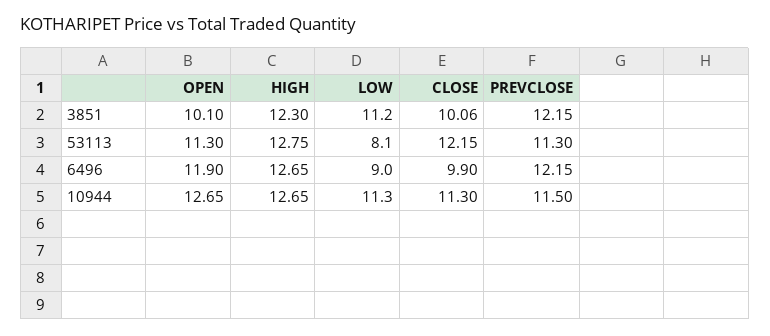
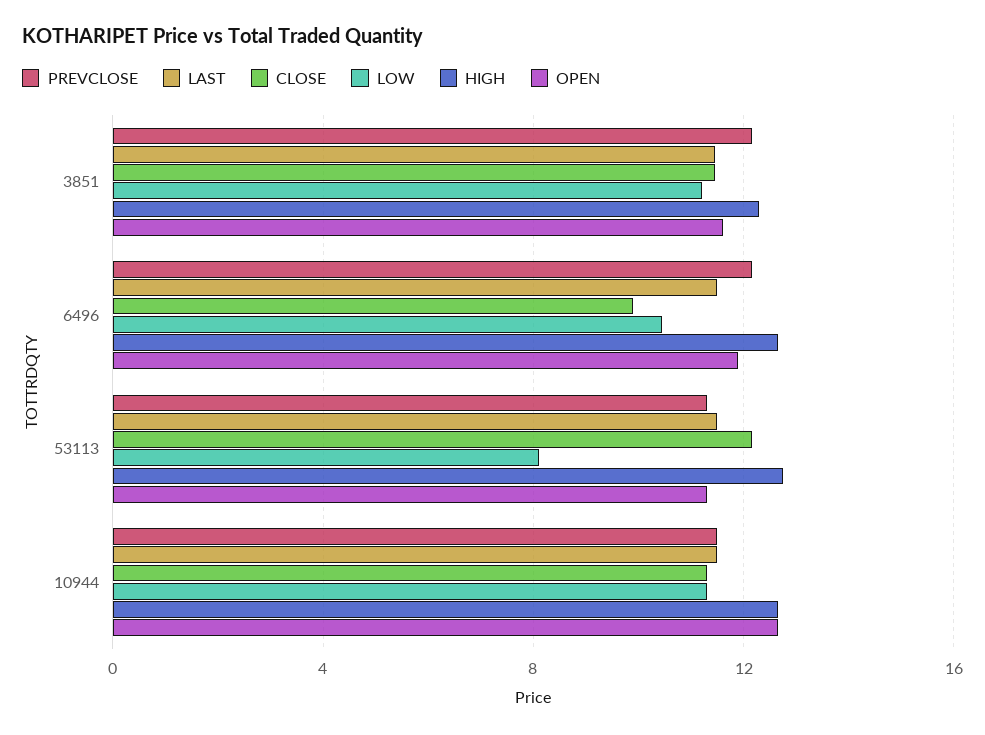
  {
    "OPEN": {
-     "3851": 10.1,
+     "3851": 11.5,
      "53113": 11.3,
      "6496": 11.9,
      "10944": 12.65
    },
    "HIGH": {
      "3851": 12.3,
      "53113": 12.75,
      "6496": 12.65,
      "10944": 12.65
    },
    "LOW": {
      "3851": 11.2,
      "53113": 8.1,
-     "6496": 9,
+     "6496": 10.5,
      "10944": 11.3
    },
    "CLOSE": {
-     "3851": 10.06,
+     "3851": 11.5,
      "53113": 12.15,
      "6496": 9.9,
      "10944": 11.3
    },
    "PREVCLOSE": {
      "3851": 12.15,
      "53113": 11.3,
      "6496": 12.15,
      "10944": 11.5
-   }
+   },
+   "LAST": {
+     "3851": 11.5,
+     "6496": 11.5,
+     "53113": 11.5,
+     "10944": 11.5
+   }
  }

